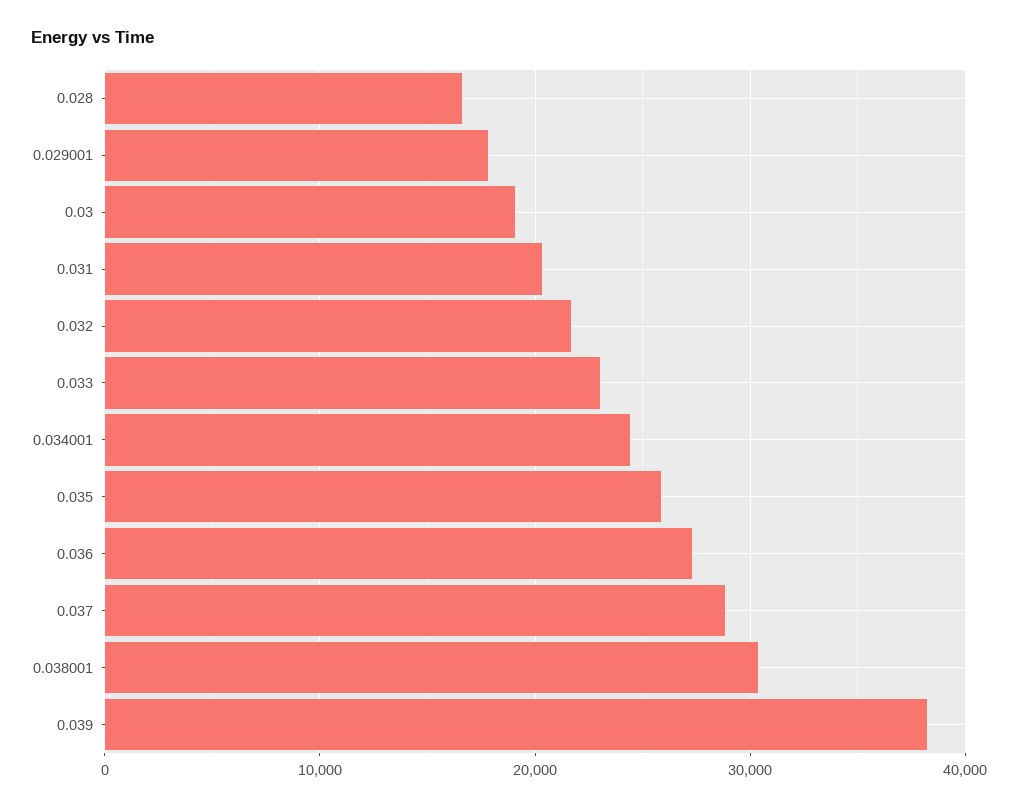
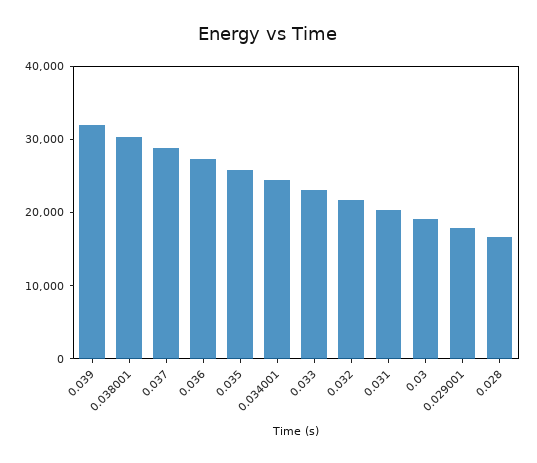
  {
    "0.028": 17000,
    "0.029001": 18000,
    "0.03": 19000,
    "0.031": 20000,
    "0.032": 22000,
    "0.033": 23000,
    "0.034001": 24000,
    "0.035": 26000,
    "0.036": 27000,
    "0.037": 29000,
    "0.038001": 30000,
-   "0.039": 38000
+   "0.039": 32000
  }

